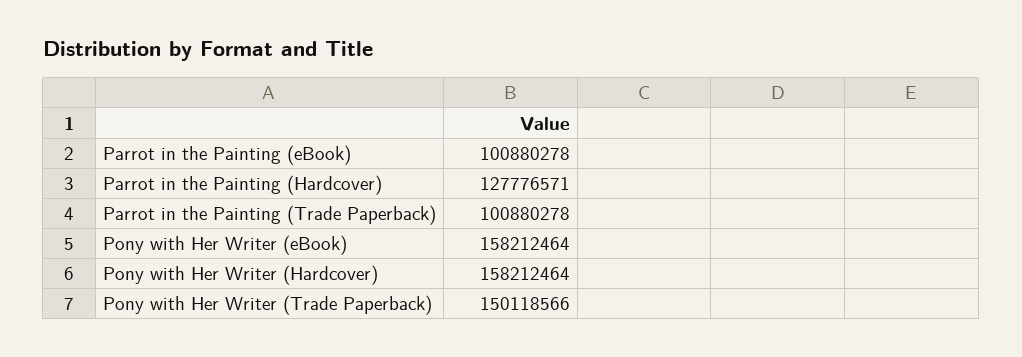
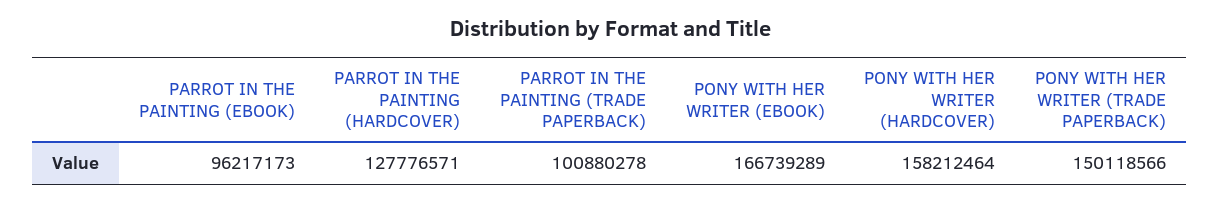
  {
-   "Parrot in the Painting (eBook)": 100880278,
+   "Parrot in the Painting (eBook)": 96217173,
    "Parrot in the Painting (Hardcover)": 127776571,
    "Parrot in the Painting (Trade Paperback)": 100880278,
-   "Pony with Her Writer (eBook)": 158212464,
+   "Pony with Her Writer (eBook)": 166739289,
    "Pony with Her Writer (Hardcover)": 158212464,
    "Pony with Her Writer (Trade Paperback)": 150118566
  }

